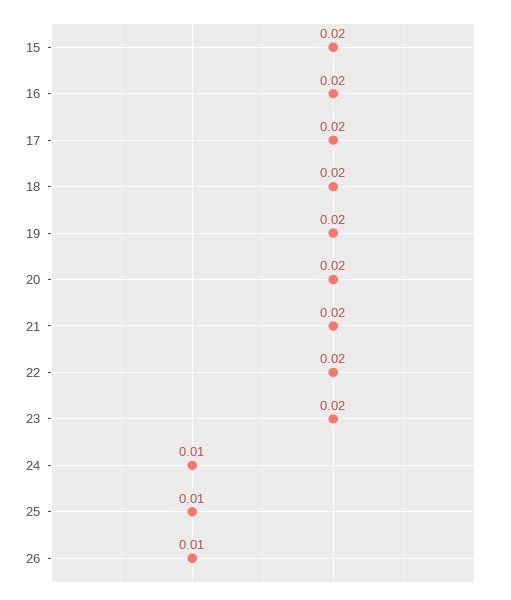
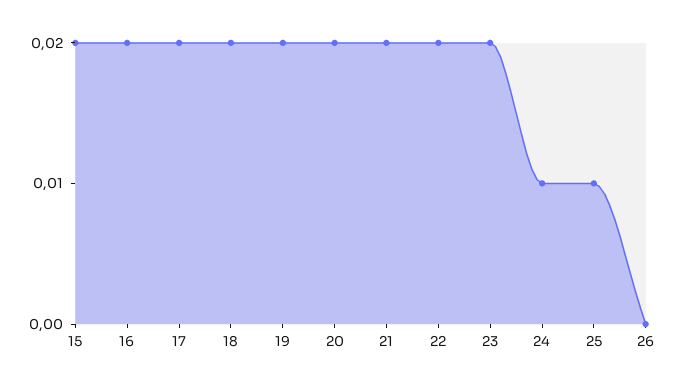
  {
    "15": 0.02,
    "16": 0.02,
    "17": 0.02,
    "18": 0.02,
    "19": 0.02,
    "20": 0.02,
    "21": 0.02,
    "22": 0.02,
    "23": 0.02,
    "24": 0.01,
    "25": 0.01,
-   "26": 0.01
+   "26": 0
  }

